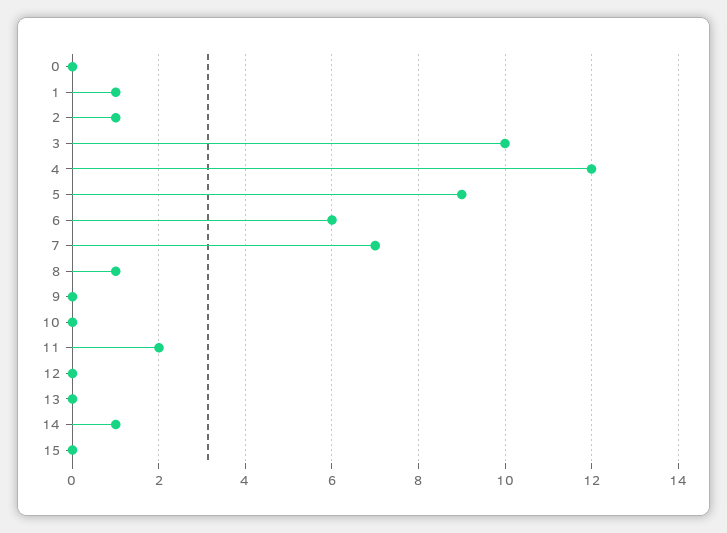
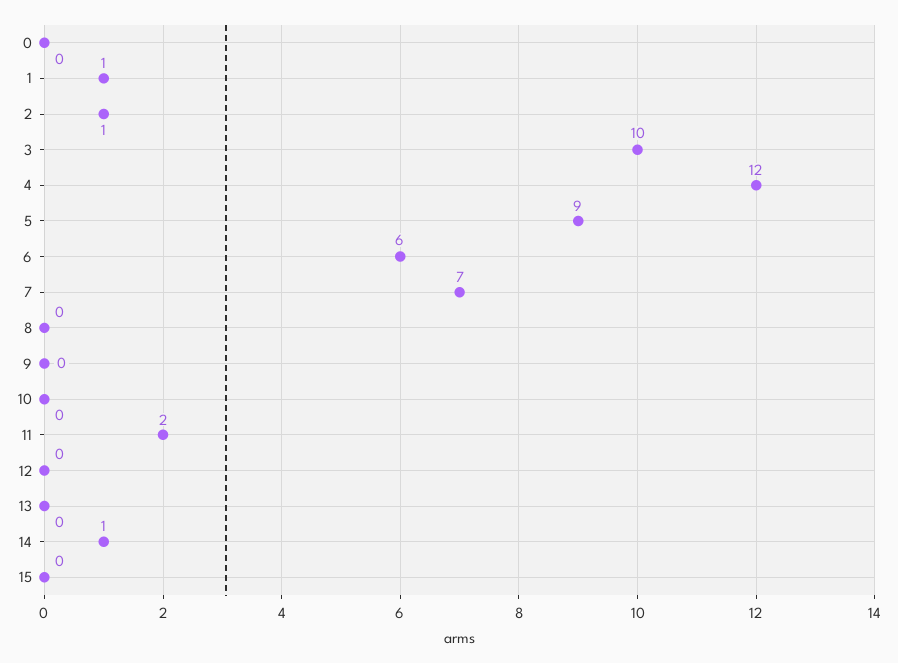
  {
    "0": 0,
    "1": 1,
    "2": 1,
    "3": 10,
    "4": 12,
    "5": 9,
    "6": 6,
    "7": 7,
-   "8": 1,
+   "8": 0,
    "9": 0,
    "10": 0,
    "11": 2,
    "12": 0,
    "13": 0,
    "14": 1,
    "15": 0
  }

